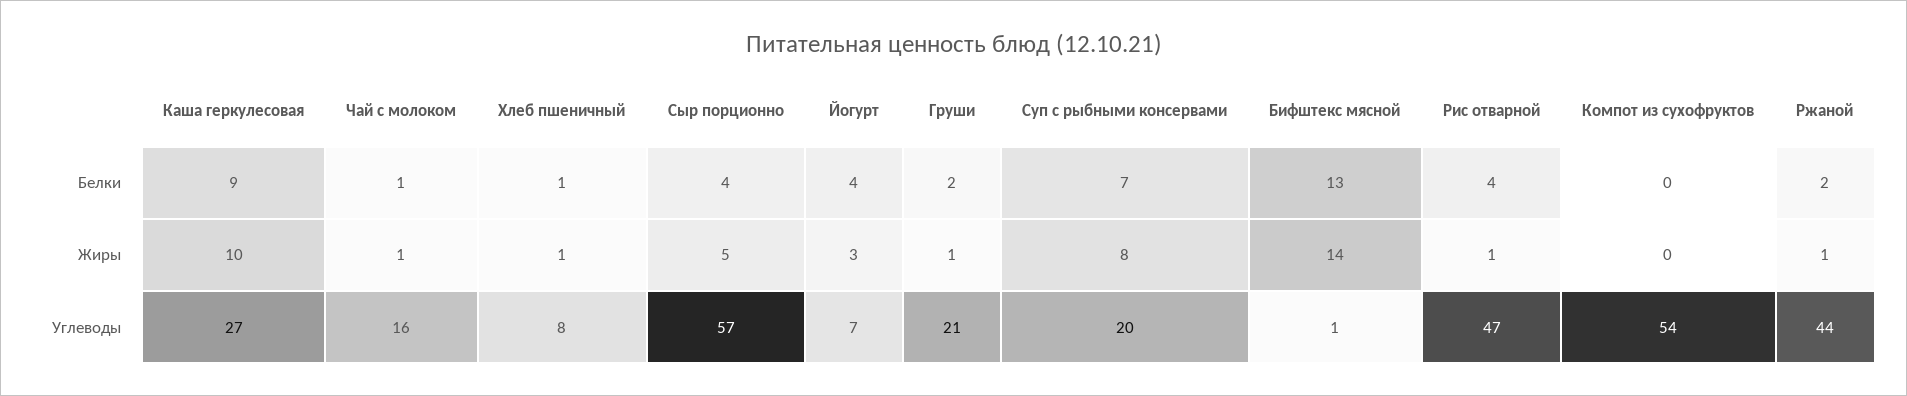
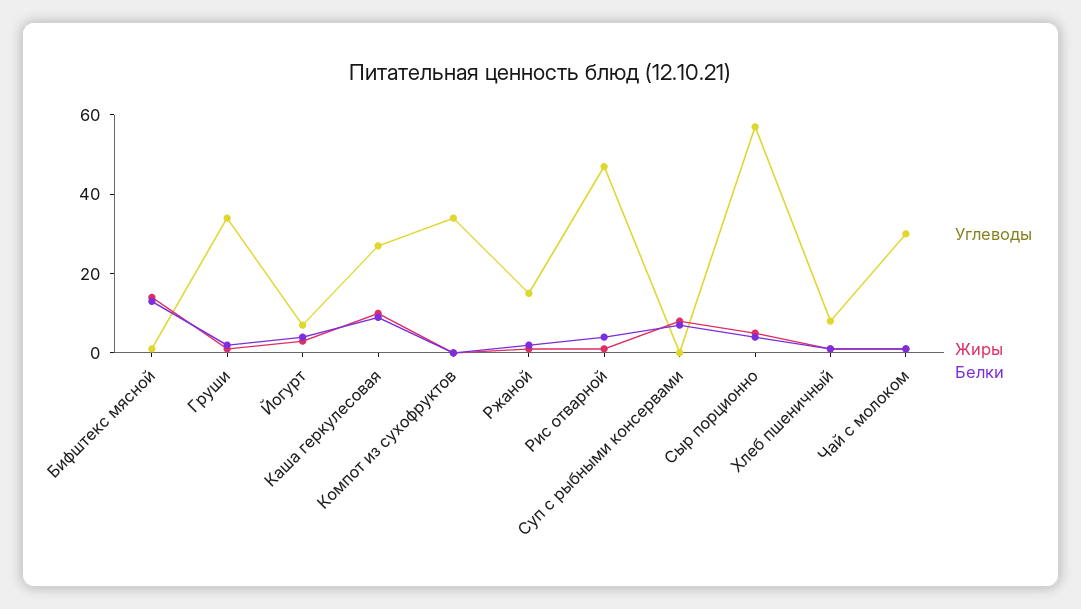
  {
    "Белки": {
      "Каша геркулесовая": 9,
      "Чай с молоком": 1,
      "Хлеб пшеничный": 1,
      "Сыр порционно": 4,
      "Йогурт": 4,
      "Груши": 2,
      "Суп с рыбными консервами": 7,
      "Бифштекс мясной": 13,
      "Рис отварной": 4,
      "Компот из сухофруктов": 0,
      "Ржаной": 2
    },
    "Жиры": {
      "Каша геркулесовая": 10,
      "Чай с молоком": 1,
      "Хлеб пшеничный": 1,
      "Сыр порционно": 5,
      "Йогурт": 3,
      "Груши": 1,
      "Суп с рыбными консервами": 8,
      "Бифштекс мясной": 14,
      "Рис отварной": 1,
      "Компот из сухофруктов": 0,
      "Ржаной": 1
    },
    "Углеводы": {
      "Каша геркулесовая": 27,
-     "Чай с молоком": 16,
+     "Чай с молоком": 30,
      "Хлеб пшеничный": 8,
      "Сыр порционно": 57,
      "Йогурт": 7,
-     "Груши": 21,
+     "Груши": 35,
-     "Суп с рыбными консервами": 20,
+     "Суп с рыбными консервами": 0,
      "Бифштекс мясной": 1,
      "Рис отварной": 47,
-     "Компот из сухофруктов": 54,
+     "Компот из сухофруктов": 35,
-     "Ржаной": 44
+     "Ржаной": 15
    }
  }

